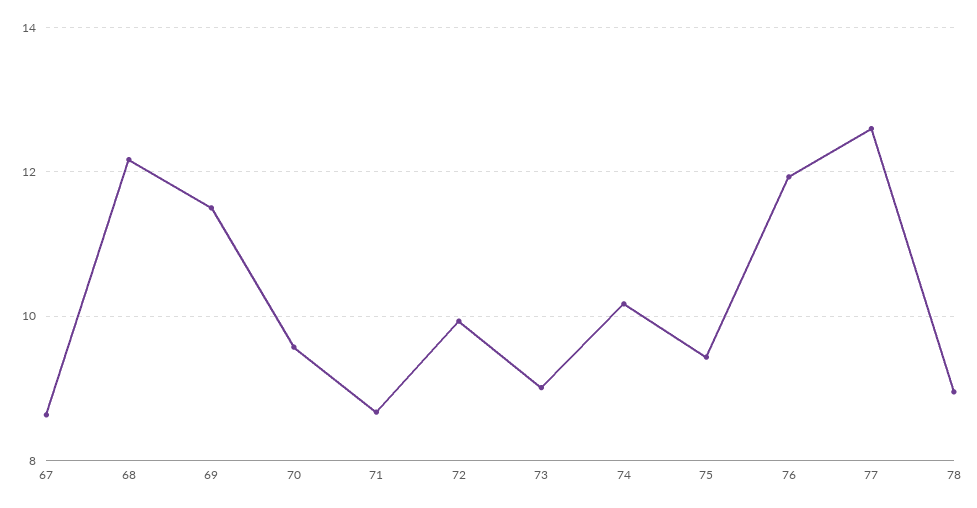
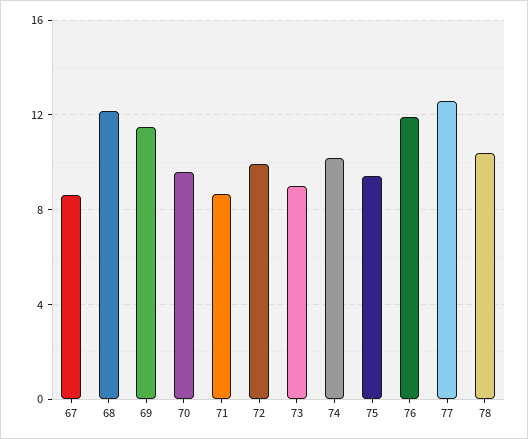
  {
    "67": 8.6,
    "68": 12.2,
    "69": 11.6,
    "70": 9.6,
    "71": 8.6,
    "72": 10,
    "73": 9,
    "74": 10.2,
    "75": 9.4,
    "76": 12,
    "77": 12.6,
-   "78": 9
+   "78": 10.5
  }

